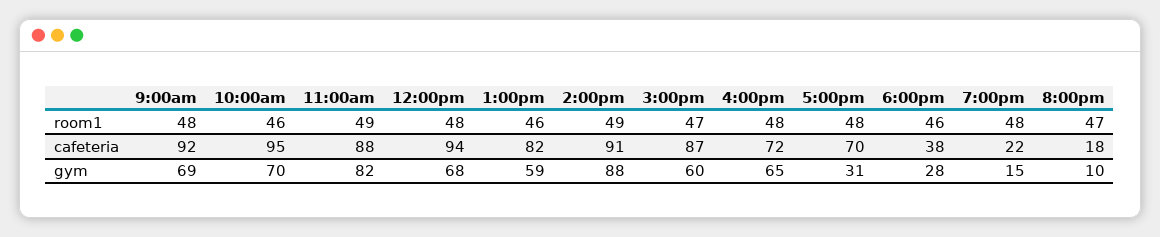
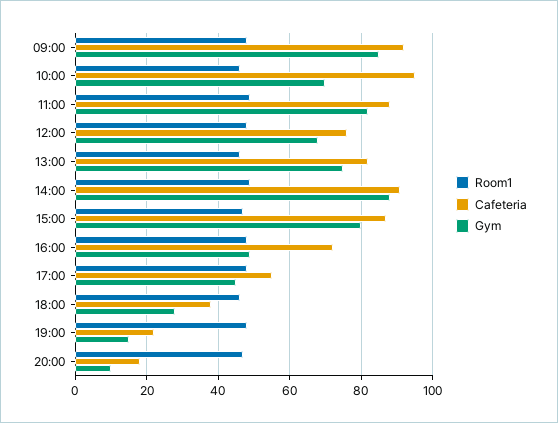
  {
    "room1": {
      "9:00am": 48,
      "10:00am": 46,
      "11:00am": 49,
      "12:00pm": 48,
      "1:00pm": 46,
      "2:00pm": 49,
      "3:00pm": 47,
      "4:00pm": 48,
      "5:00pm": 48,
      "6:00pm": 46,
      "7:00pm": 48,
      "8:00pm": 47
    },
    "cafeteria": {
      "9:00am": 92,
      "10:00am": 95,
      "11:00am": 88,
-     "12:00pm": 94,
+     "12:00pm": 75,
      "1:00pm": 82,
      "2:00pm": 91,
      "3:00pm": 87,
      "4:00pm": 72,
-     "5:00pm": 70,
+     "5:00pm": 55,
      "6:00pm": 38,
      "7:00pm": 22,
      "8:00pm": 18
    },
    "gym": {
-     "9:00am": 69,
+     "9:00am": 85,
      "10:00am": 70,
      "11:00am": 82,
      "12:00pm": 68,
-     "1:00pm": 59,
+     "1:00pm": 75,
      "2:00pm": 88,
-     "3:00pm": 60,
+     "3:00pm": 80,
-     "4:00pm": 65,
+     "4:00pm": 50,
-     "5:00pm": 31,
+     "5:00pm": 45,
      "6:00pm": 28,
      "7:00pm": 15,
      "8:00pm": 10
    }
  }

